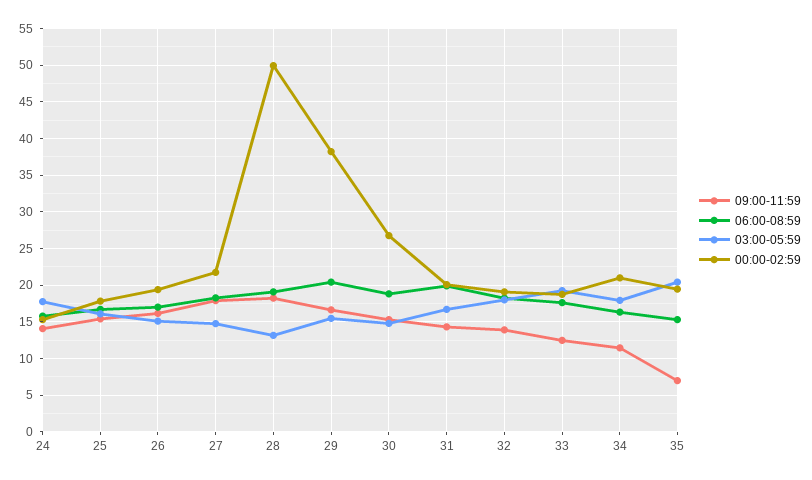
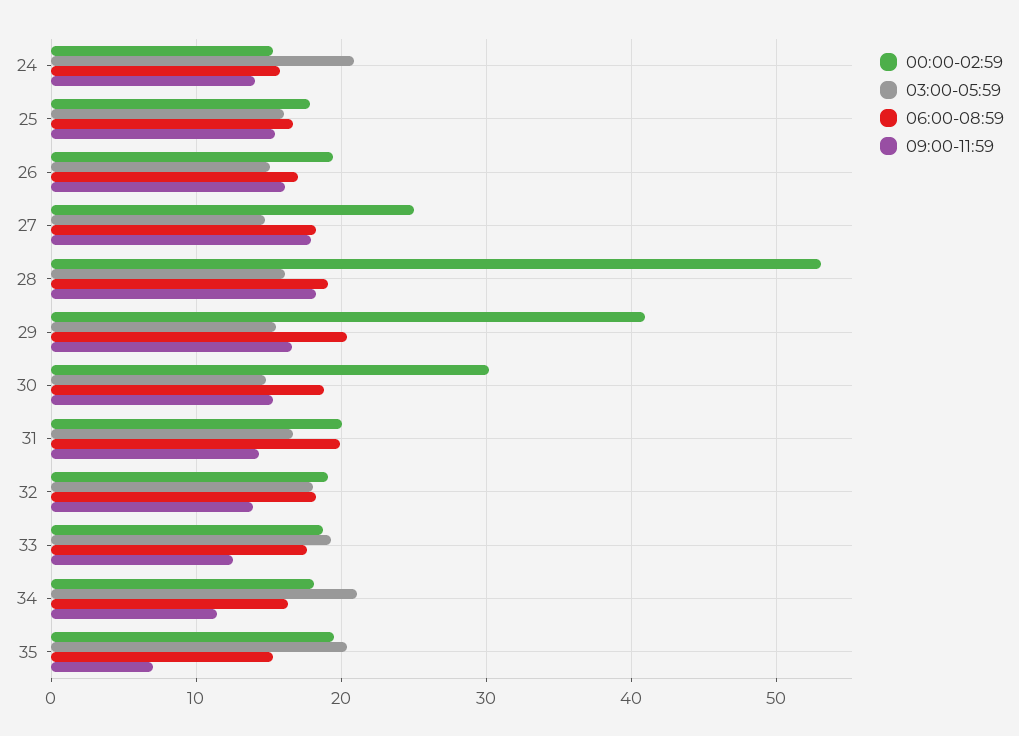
  {
    "09:00-11:59": {
      "24": 14,
      "25": 15,
      "26": 16,
      "27": 18,
      "28": 18,
      "29": 17,
      "30": 15,
      "31": 14,
      "32": 14,
      "33": 13,
      "34": 11,
      "35": 7
    },
    "06:00-08:59": {
      "24": 16,
      "25": 17,
      "26": 17,
      "27": 18,
      "28": 19,
      "29": 20,
      "30": 19,
      "31": 20,
      "32": 18,
      "33": 18,
      "34": 16,
      "35": 15
    },
    "03:00-05:59": {
-     "24": 18,
+     "24": 21,
      "25": 16,
      "26": 15,
      "27": 15,
-     "28": 13,
+     "28": 16,
      "29": 15,
      "30": 15,
      "31": 17,
      "32": 18,
      "33": 19,
-     "34": 18,
+     "34": 21,
      "35": 20
    },
    "00:00-02:59": {
      "24": 15,
      "25": 18,
      "26": 19,
-     "27": 22,
+     "27": 25,
-     "28": 50,
+     "28": 53,
-     "29": 38,
+     "29": 41,
-     "30": 27,
+     "30": 30,
      "31": 20,
      "32": 19,
      "33": 19,
-     "34": 21,
+     "34": 18,
      "35": 19
    }
  }

